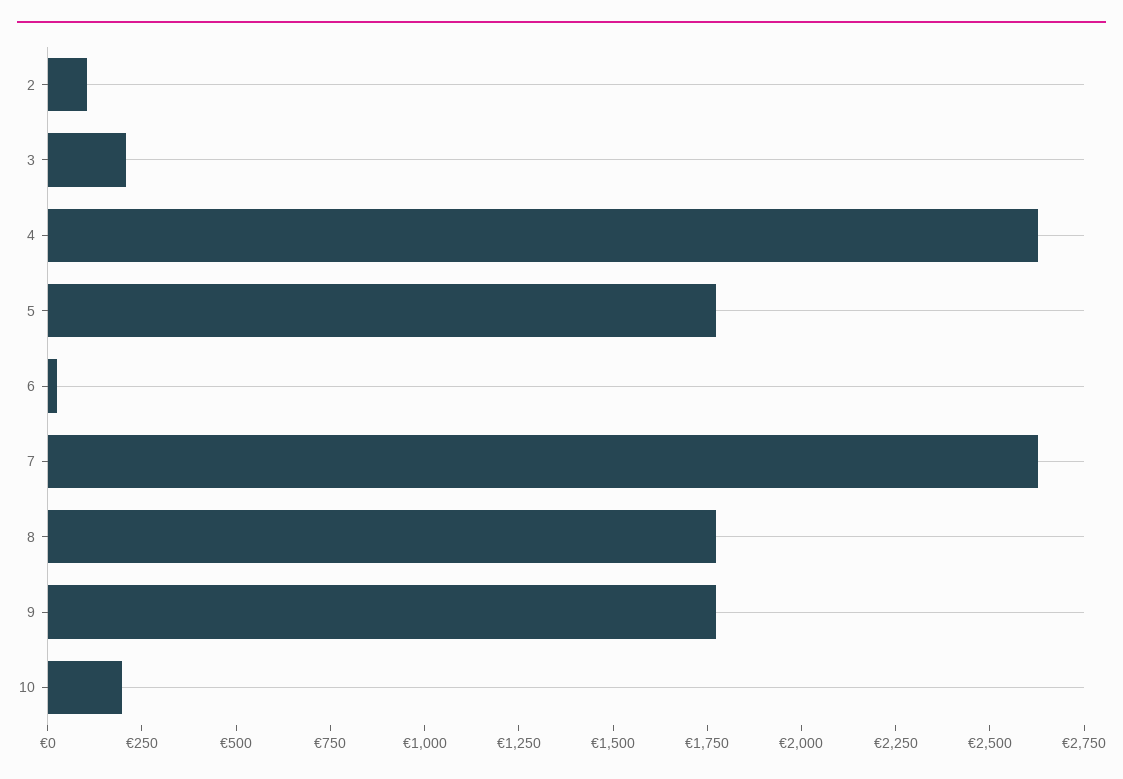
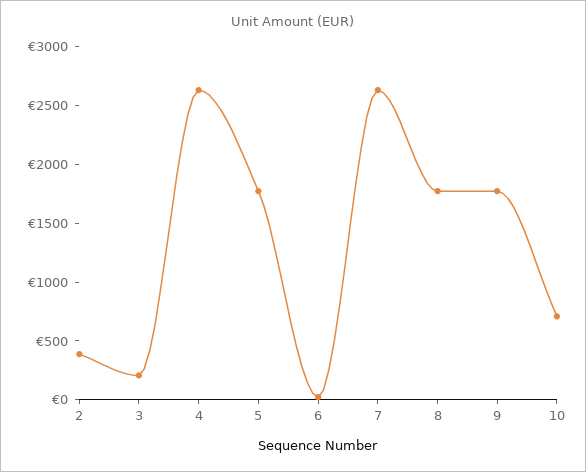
  {
-   "2": 100,
+   "2": 400,
    "3": 200,
    "4": 2650,
    "5": 1750,
    "6": 0,
    "7": 2650,
    "8": 1750,
    "9": 1750,
-   "10": 200
+   "10": 700
  }

